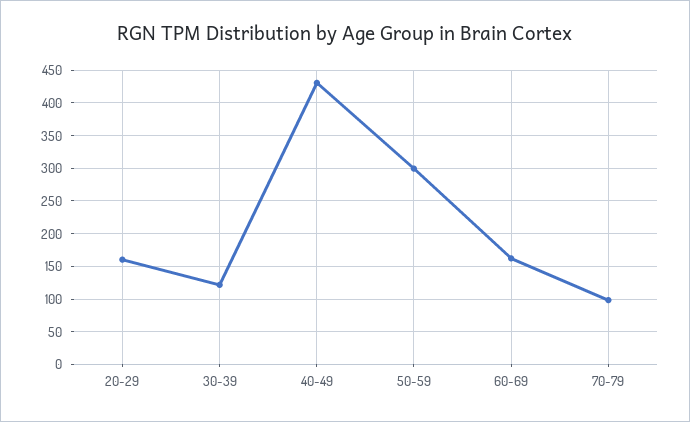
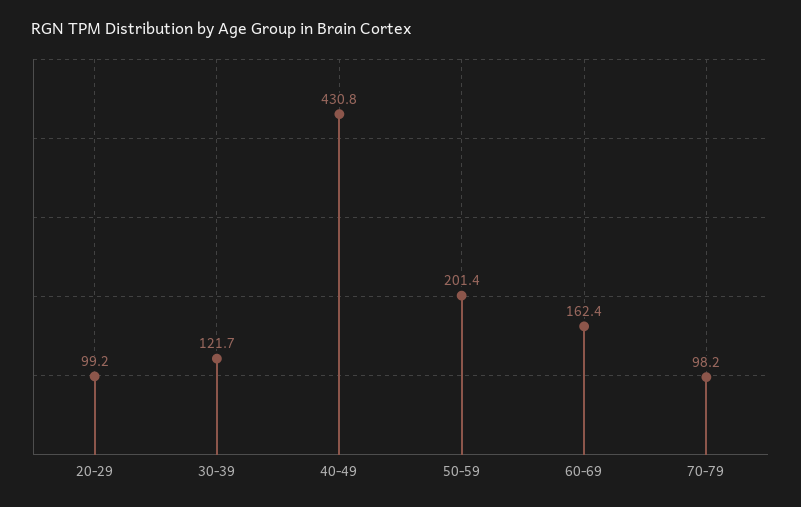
  {
-   "20-29": 160,
+   "20-29": 99.2,
    "30-39": 121.7,
    "40-49": 430.8,
-   "50-59": 300,
+   "50-59": 201.4,
    "60-69": 162.4,
    "70-79": 98.2
  }

